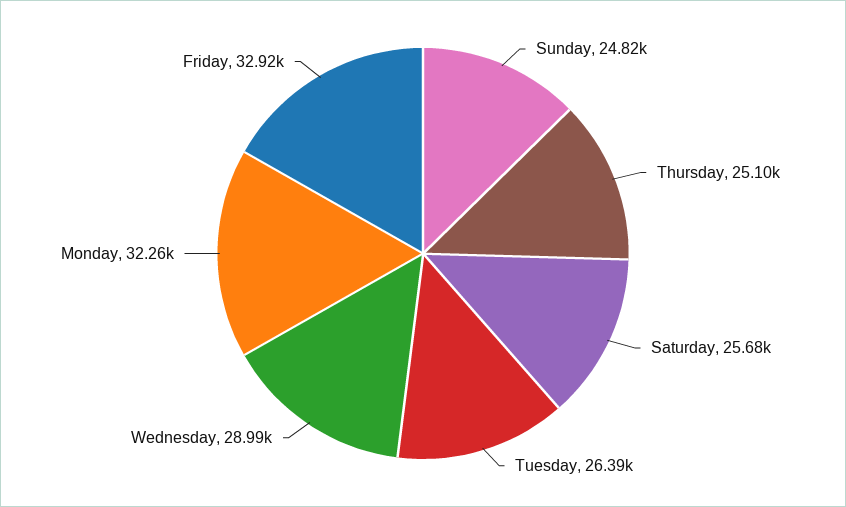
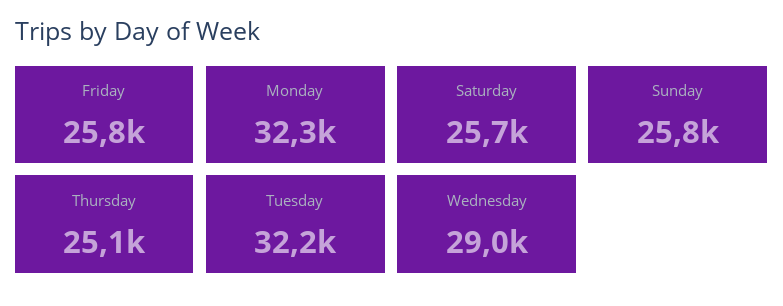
  {
-   "Sunday": 24820,
+   "Sunday": 25800,
    "Thursday": 25100,
    "Saturday": 25680,
-   "Tuesday": 26390,
+   "Tuesday": 32200,
    "Wednesday": 28990,
    "Monday": 32260,
-   "Friday": 32920
+   "Friday": 25800
  }

